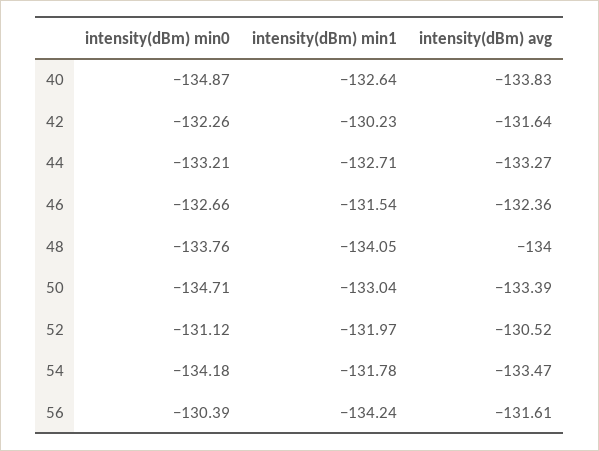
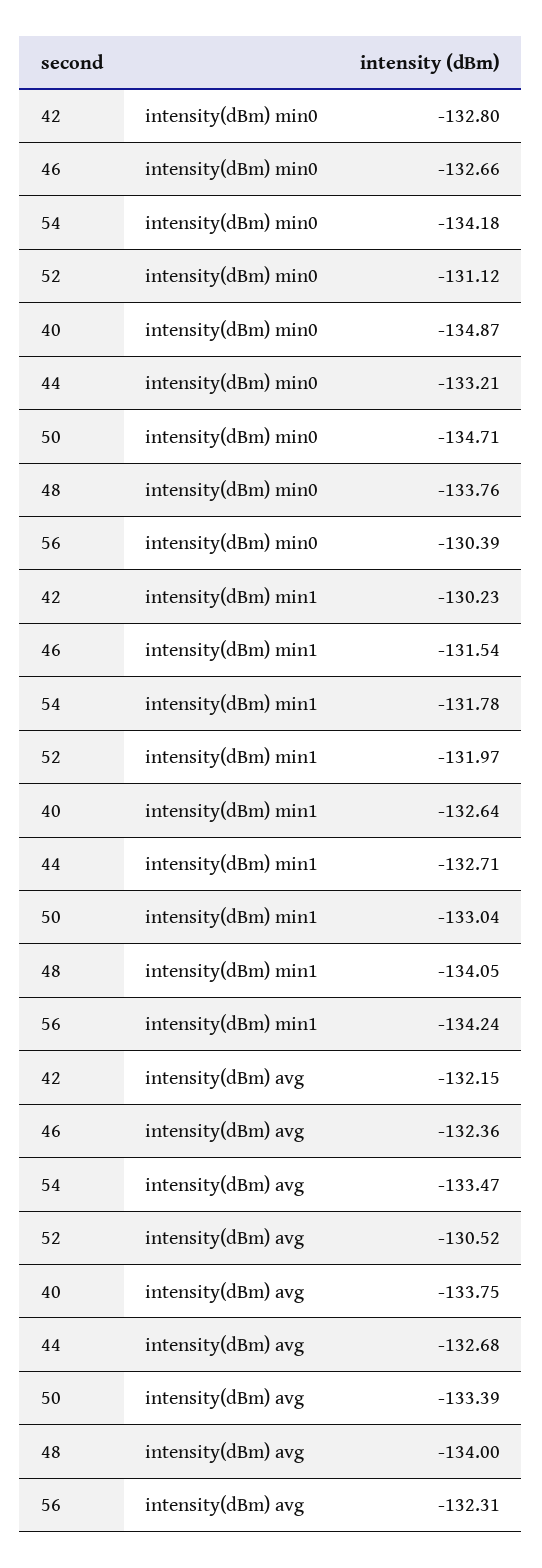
  {
    "intensity(dBm) min0": {
      "40": -134.87,
-     "42": -132.26,
+     "42": -132.8,
      "44": -133.21,
      "46": -132.66,
      "48": -133.76,
      "50": -134.71,
      "52": -131.12,
      "54": -134.18,
      "56": -130.39
    },
    "intensity(dBm) min1": {
      "40": -132.64,
      "42": -130.23,
      "44": -132.71,
      "46": -131.54,
      "48": -134.05,
      "50": -133.04,
      "52": -131.97,
      "54": -131.78,
      "56": -134.24
    },
    "intensity(dBm) avg": {
-     "40": -133.83,
+     "40": -133.75,
-     "42": -131.64,
+     "42": -132.15,
-     "44": -133.27,
+     "44": -132.68,
      "46": -132.36,
      "48": -134,
      "50": -133.39,
      "52": -130.52,
      "54": -133.47,
-     "56": -131.61
+     "56": -132.31
    }
  }

